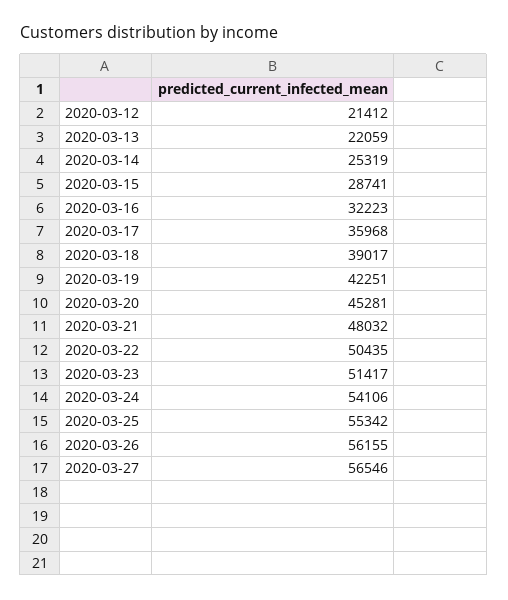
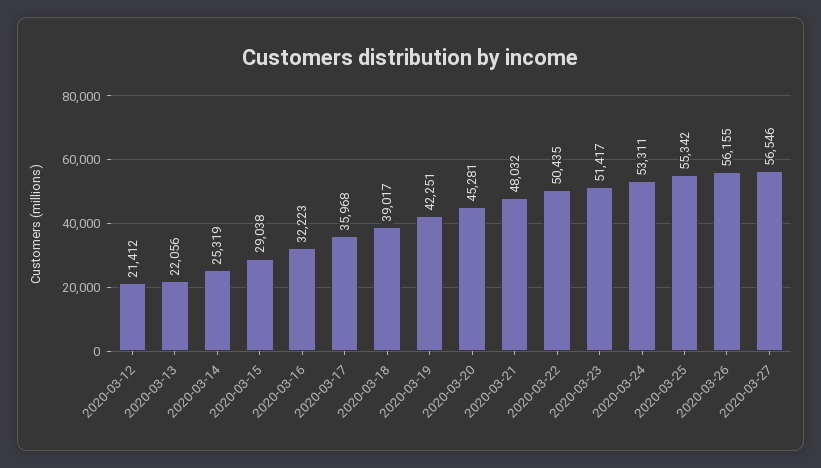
  {
    "2020-03-12": 21412,
-   "2020-03-13": 22059,
+   "2020-03-13": 22056,
    "2020-03-14": 25319,
-   "2020-03-15": 28741,
+   "2020-03-15": 29038,
    "2020-03-16": 32223,
    "2020-03-17": 35968,
    "2020-03-18": 39017,
    "2020-03-19": 42251,
    "2020-03-20": 45281,
    "2020-03-21": 48032,
    "2020-03-22": 50435,
    "2020-03-23": 51417,
-   "2020-03-24": 54106,
+   "2020-03-24": 53311,
    "2020-03-25": 55342,
    "2020-03-26": 56155,
    "2020-03-27": 56546
  }

